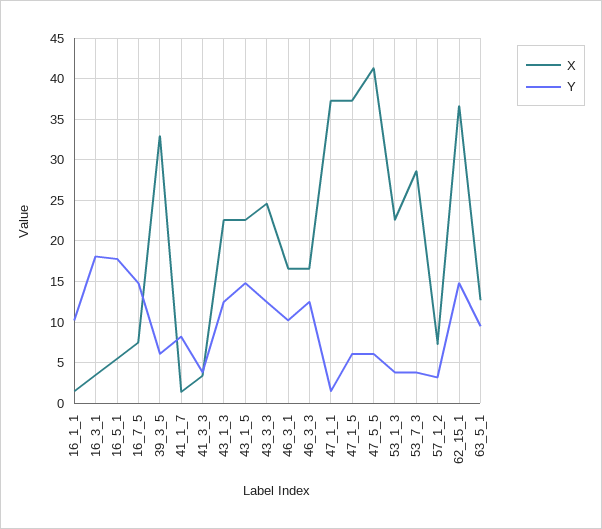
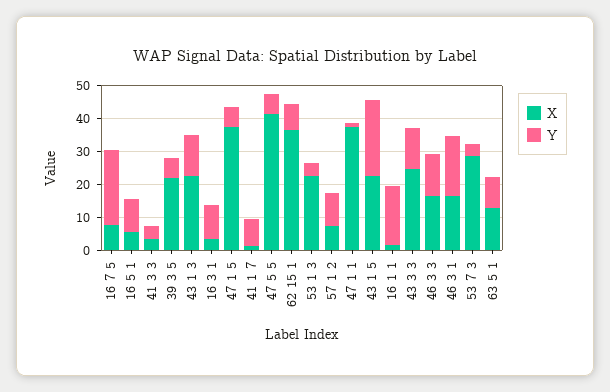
  {
    "X": {
      "16_1_1": 2,
      "16_3_1": 4,
      "16_5_1": 6,
      "16_7_5": 8,
-     "39_3_5": 33,
+     "39_3_5": 22.5,
      "41_1_7": 1,
      "41_3_3": 3,
      "43_1_3": 23,
      "43_1_5": 23,
      "43_3_3": 25,
      "46_3_1": 17,
      "46_3_3": 17,
      "47_1_1": 37,
      "47_1_5": 37,
      "47_5_5": 41,
      "53_1_3": 23,
      "53_7_3": 29,
      "57_1_2": 7,
      "62_15_1": 37,
      "63_5_1": 13
    },
    "Y": {
-     "16_1_1": 10,
+     "16_1_1": 17.5,
-     "16_3_1": 18,
+     "16_3_1": 10,
-     "16_5_1": 18,
+     "16_5_1": 10,
-     "16_7_5": 15,
+     "16_7_5": 22.5,
      "39_3_5": 6,
      "41_1_7": 8,
      "41_3_3": 4,
      "43_1_3": 13,
-     "43_1_5": 15,
+     "43_1_5": 22.5,
      "43_3_3": 13,
-     "46_3_1": 10,
+     "46_3_1": 17.5,
      "46_3_3": 13,
      "47_1_1": 2,
      "47_1_5": 6,
      "47_5_5": 6,
      "53_1_3": 4,
      "53_7_3": 4,
-     "57_1_2": 3,
+     "57_1_2": 10,
-     "62_15_1": 15,
+     "62_15_1": 7.5,
      "63_5_1": 10
    }
  }

